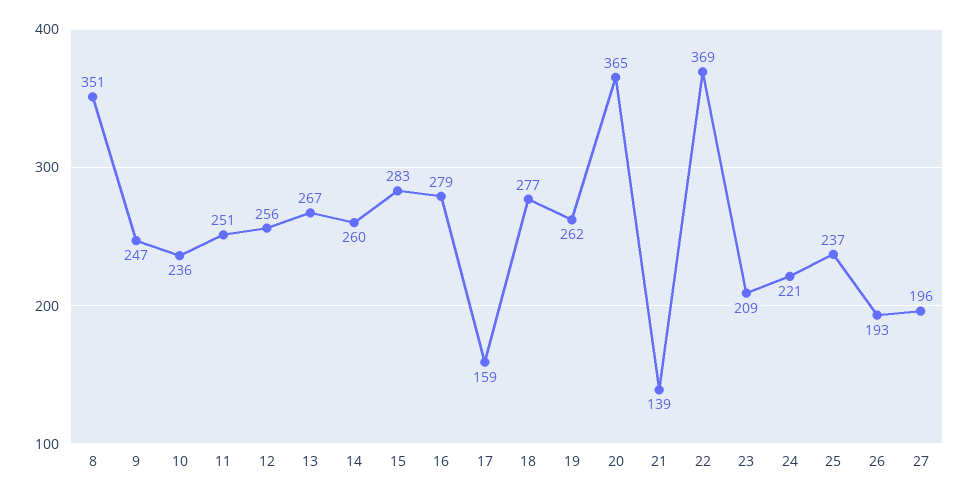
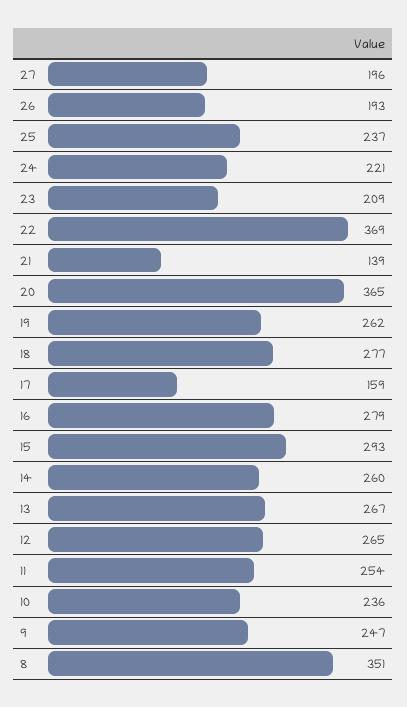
  {
    "8": 351,
    "9": 247,
    "10": 236,
-   "11": 251,
+   "11": 254,
-   "12": 256,
+   "12": 265,
    "13": 267,
    "14": 260,
-   "15": 283,
+   "15": 293,
    "16": 279,
    "17": 159,
    "18": 277,
    "19": 262,
    "20": 365,
    "21": 139,
    "22": 369,
    "23": 209,
    "24": 221,
    "25": 237,
    "26": 193,
    "27": 196
  }

